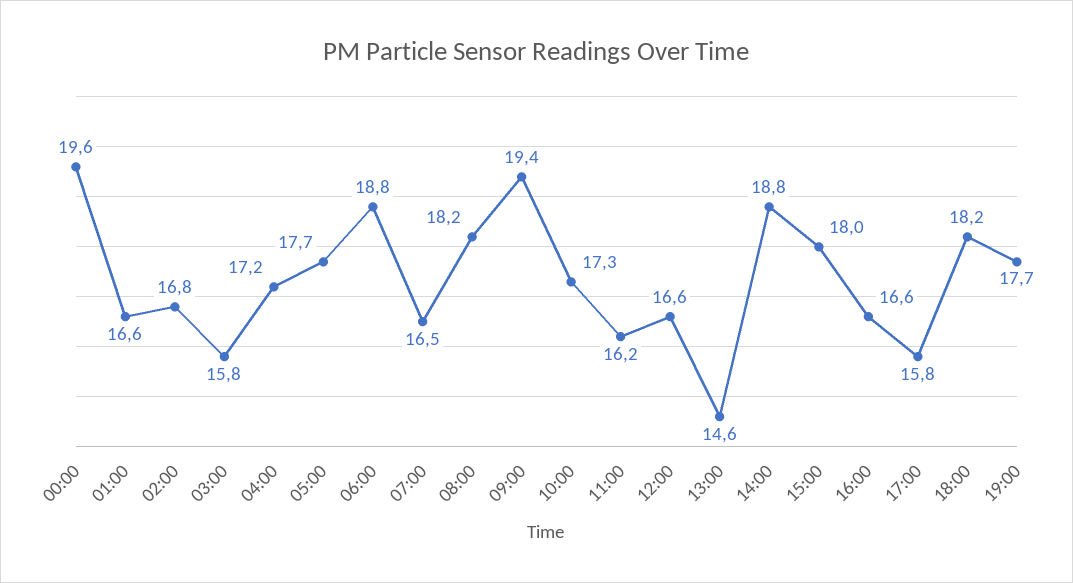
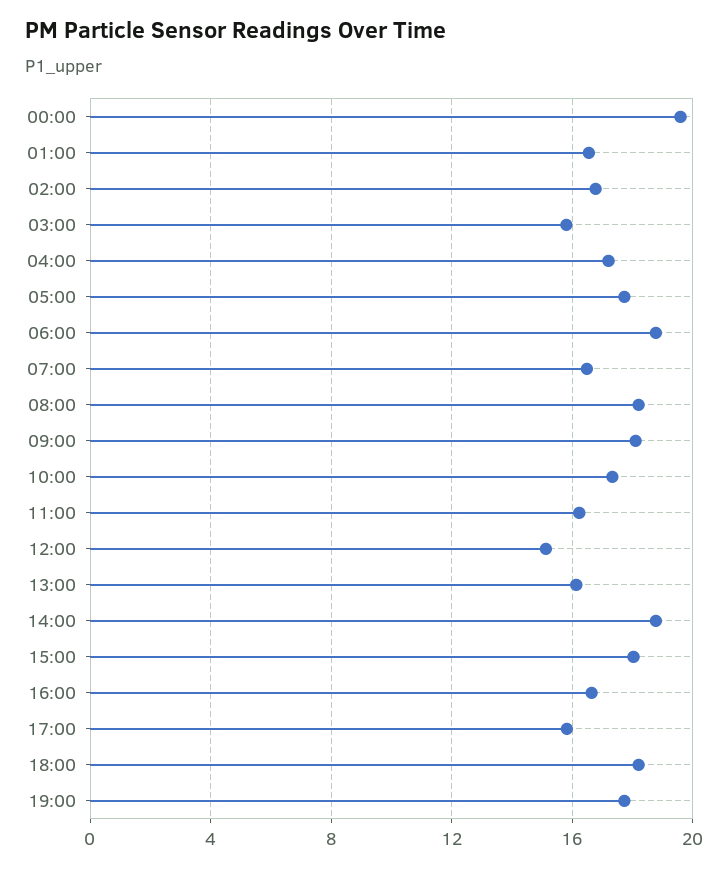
  {
    "00:00": 19.6,
    "01:00": 16.6,
    "02:00": 16.8,
    "03:00": 15.8,
    "04:00": 17.2,
    "05:00": 17.7,
    "06:00": 18.8,
    "07:00": 16.5,
    "08:00": 18.2,
-   "09:00": 19.4,
+   "09:00": 18,
    "10:00": 17.3,
    "11:00": 16.2,
-   "12:00": 16.6,
+   "12:00": 15,
-   "13:00": 14.6,
+   "13:00": 16,
    "14:00": 18.8,
    "15:00": 18,
    "16:00": 16.6,
    "17:00": 15.8,
    "18:00": 18.2,
    "19:00": 17.7
  }

